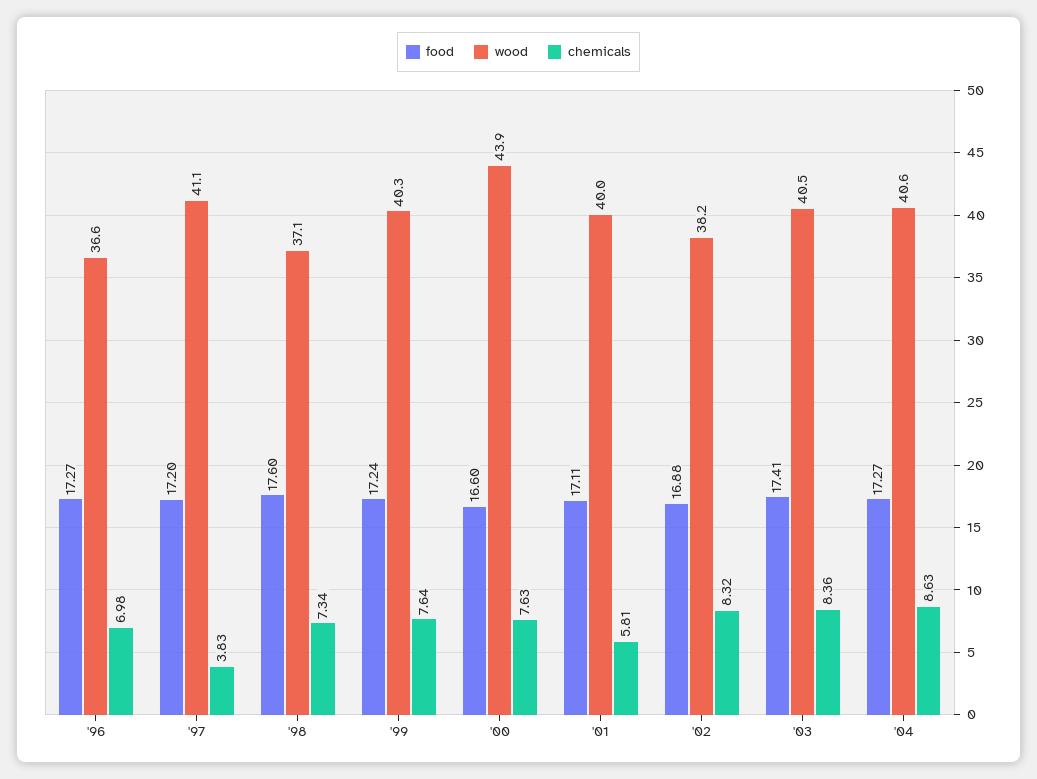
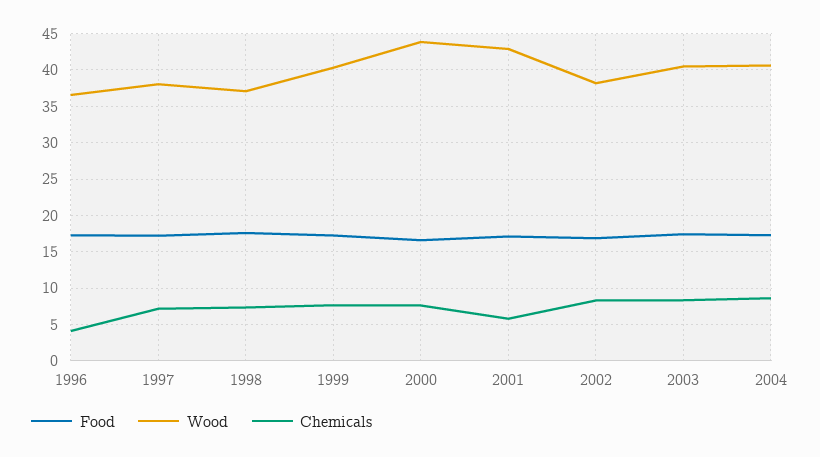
  {
    "food": {
      "'96": 17.27,
      "'97": 17.2,
      "'98": 17.6,
      "'99": 17.24,
      "'00": 16.6,
      "'01": 17.11,
      "'02": 16.88,
      "'03": 17.41,
      "'04": 17.27
    },
    "wood": {
      "'96": 36.6,
-     "'97": 41.1,
+     "'97": 38,
      "'98": 37.1,
      "'99": 40.3,
      "'00": 43.9,
-     "'01": 40,
+     "'01": 43,
      "'02": 38.2,
      "'03": 40.5,
      "'04": 40.6
    },
    "chemicals": {
-     "'96": 6.98,
+     "'96": 4,
-     "'97": 3.83,
+     "'97": 7,
      "'98": 7.34,
      "'99": 7.64,
      "'00": 7.63,
      "'01": 5.81,
      "'02": 8.32,
      "'03": 8.36,
      "'04": 8.63
    }
  }

